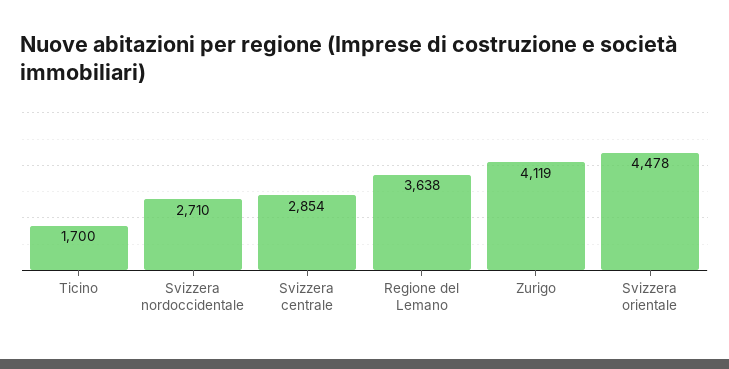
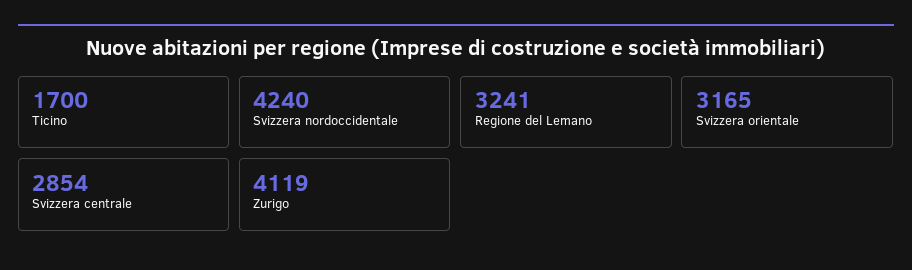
  {
    "Ticino": 1700,
-   "Svizzera nordoccidentale": 2710,
+   "Svizzera nordoccidentale": 4240,
    "Svizzera centrale": 2854,
-   "Regione del Lemano": 3638,
+   "Regione del Lemano": 3241,
    "Zurigo": 4119,
-   "Svizzera orientale": 4478
+   "Svizzera orientale": 3165
  }

